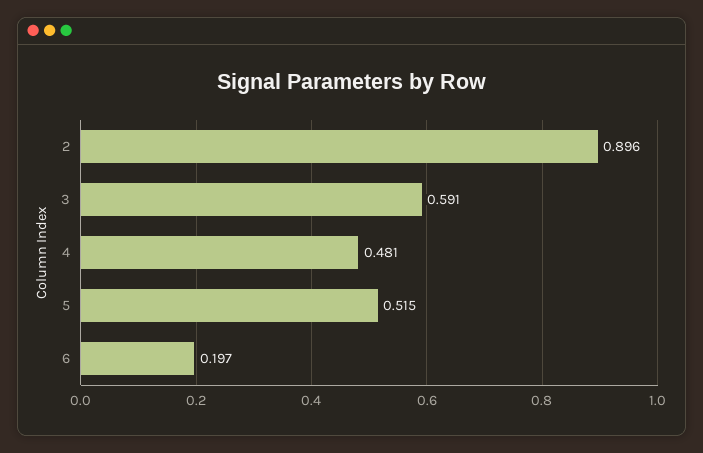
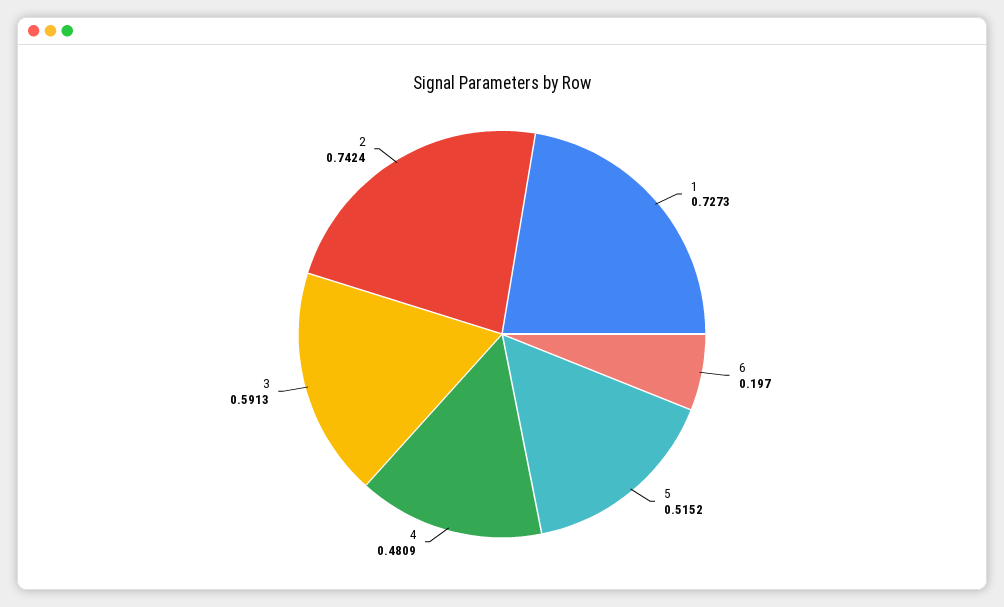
  {
-   "2": 0.896,
+   "2": 0.7424,
    "3": 0.5913,
    "4": 0.4809,
    "5": 0.5152,
-   "6": 0.197
+   "6": 0.197,
+   "1": 0.7273
  }

